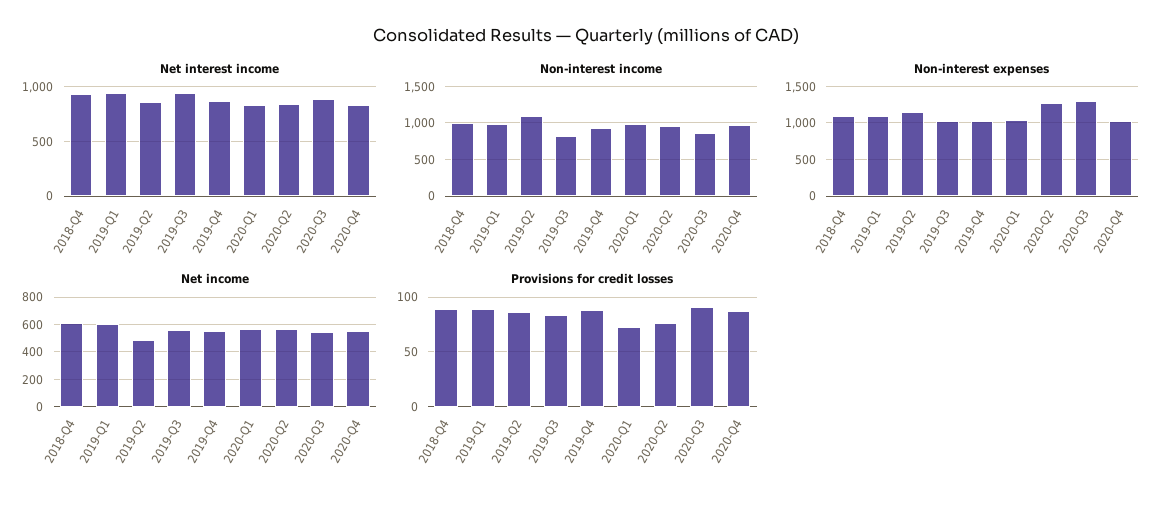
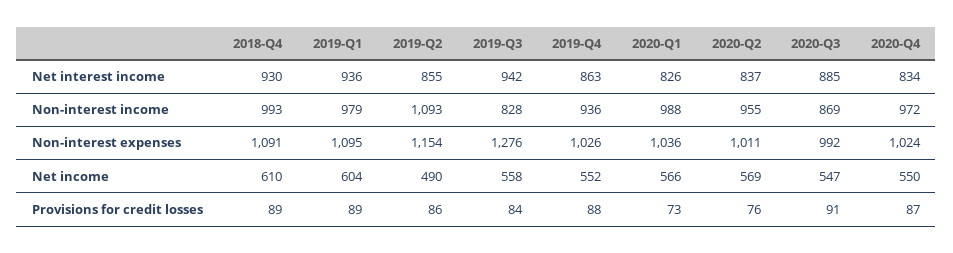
  {
    "Net interest income": {
      "2018-Q4": 930,
      "2019-Q1": 936,
      "2019-Q2": 855,
      "2019-Q3": 942,
      "2019-Q4": 863,
      "2020-Q1": 826,
      "2020-Q2": 837,
      "2020-Q3": 885,
      "2020-Q4": 834
    },
    "Non-interest income": {
      "2018-Q4": 993,
      "2019-Q1": 979,
      "2019-Q2": 1093,
      "2019-Q3": 828,
      "2019-Q4": 936,
      "2020-Q1": 988,
      "2020-Q2": 955,
      "2020-Q3": 869,
      "2020-Q4": 972
    },
    "Non-interest expenses": {
      "2018-Q4": 1091,
      "2019-Q1": 1095,
      "2019-Q2": 1154,
-     "2019-Q3": 1000,
+     "2019-Q3": 1276,
      "2019-Q4": 1026,
      "2020-Q1": 1036,
-     "2020-Q2": 1300,
+     "2020-Q2": 1011,
-     "2020-Q3": 1300,
+     "2020-Q3": 992,
      "2020-Q4": 1024
    },
    "Net income": {
      "2018-Q4": 610,
      "2019-Q1": 604,
      "2019-Q2": 490,
      "2019-Q3": 558,
      "2019-Q4": 552,
      "2020-Q1": 566,
      "2020-Q2": 569,
      "2020-Q3": 547,
      "2020-Q4": 550
    },
    "Provisions for credit losses": {
      "2018-Q4": 89,
      "2019-Q1": 89,
      "2019-Q2": 86,
      "2019-Q3": 84,
      "2019-Q4": 88,
      "2020-Q1": 73,
      "2020-Q2": 76,
      "2020-Q3": 91,
      "2020-Q4": 87
    }
  }

